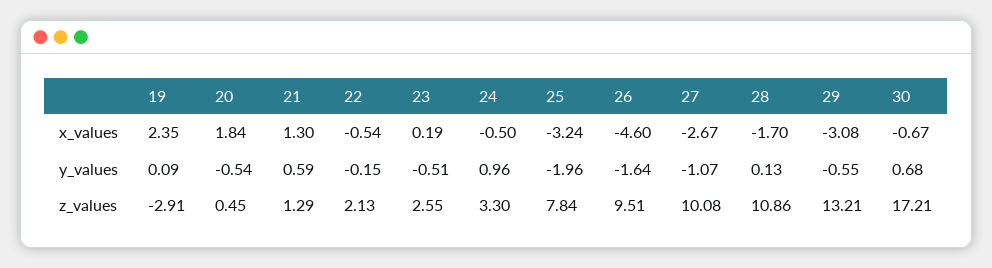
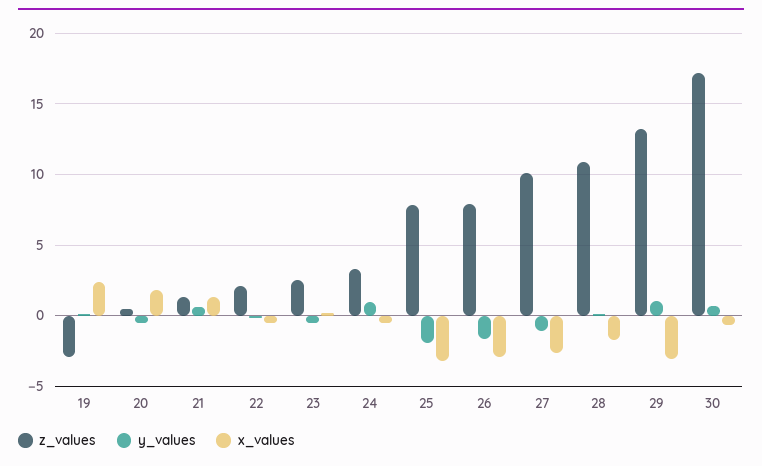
  {
    "x_values": {
      "19": 2.35,
      "20": 1.84,
      "21": 1.3,
      "22": -0.54,
      "23": 0.19,
      "24": -0.5,
      "25": -3.24,
-     "26": -4.6,
+     "26": -3,
      "27": -2.67,
      "28": -1.7,
      "29": -3.08,
      "30": -0.67
    },
    "y_values": {
      "19": 0.09,
      "20": -0.54,
      "21": 0.59,
      "22": -0.15,
      "23": -0.51,
      "24": 0.96,
      "25": -1.96,
      "26": -1.64,
      "27": -1.07,
      "28": 0.13,
-     "29": -0.55,
+     "29": 1,
      "30": 0.68
    },
    "z_values": {
      "19": -2.91,
      "20": 0.45,
      "21": 1.29,
      "22": 2.13,
      "23": 2.55,
      "24": 3.3,
      "25": 7.84,
-     "26": 9.51,
+     "26": 8,
      "27": 10.08,
      "28": 10.86,
      "29": 13.21,
      "30": 17.21
    }
  }

